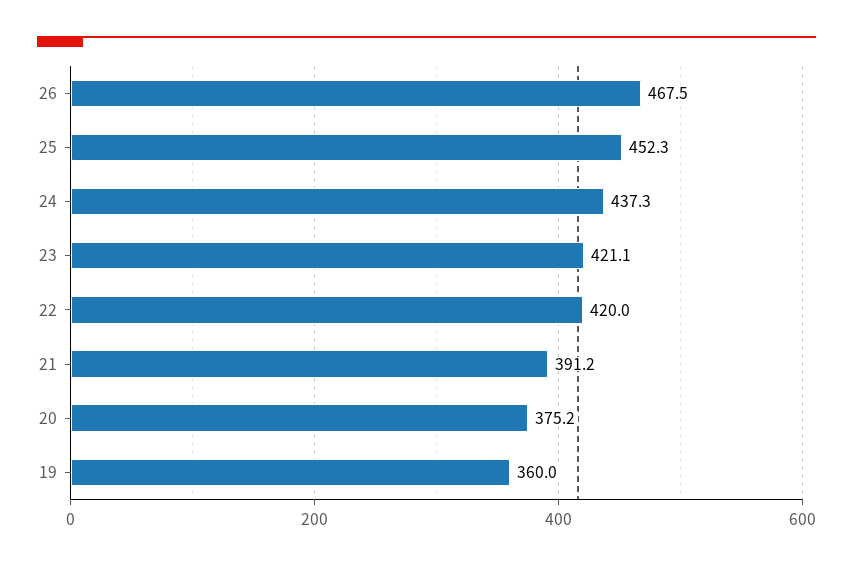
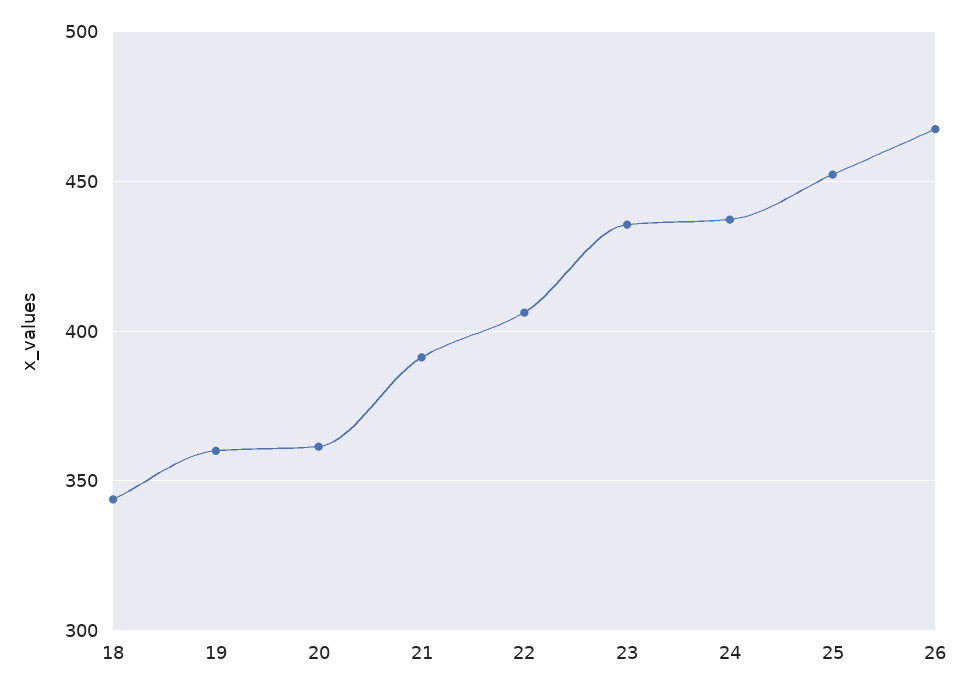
  {
    "26": 467.5,
    "25": 452.3,
    "24": 437.3,
-   "23": 421.1,
+   "23": 435,
-   "22": 420,
+   "22": 405,
    "21": 391.2,
-   "20": 375.2,
+   "20": 360,
-   "19": 360
+   "19": 360,
+   "18": 345
  }

